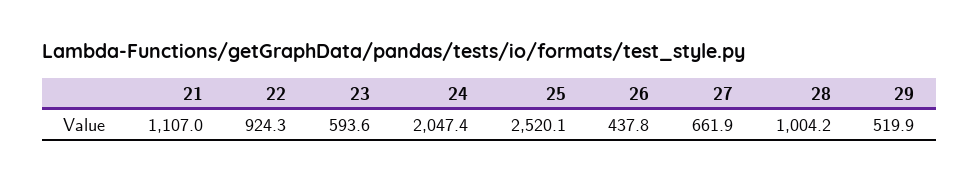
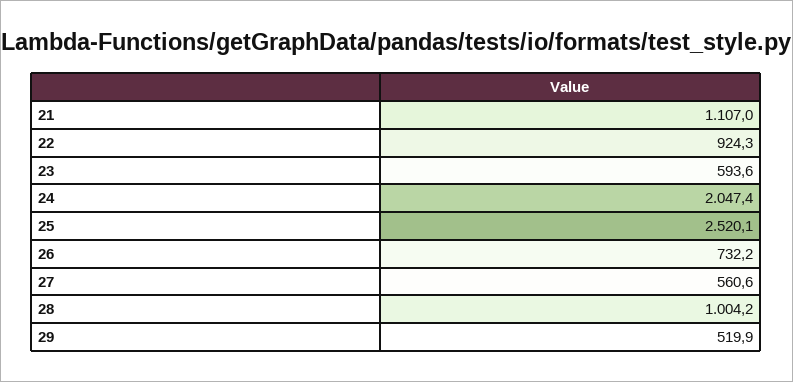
  {
    "21": 1107,
    "22": 924.3,
    "23": 593.6,
    "24": 2047.4,
    "25": 2520.1,
-   "26": 437.8,
+   "26": 732.2,
-   "27": 661.9,
+   "27": 560.6,
    "28": 1004.2,
    "29": 519.9
  }

